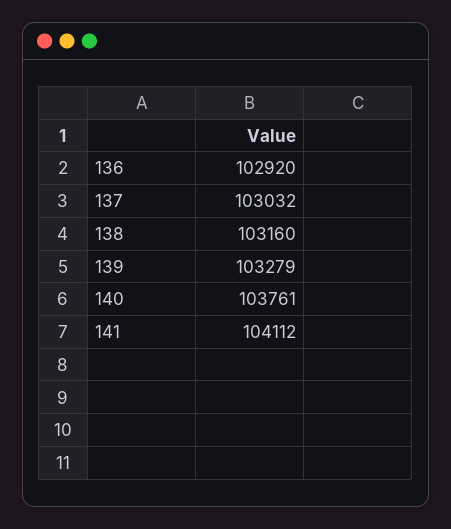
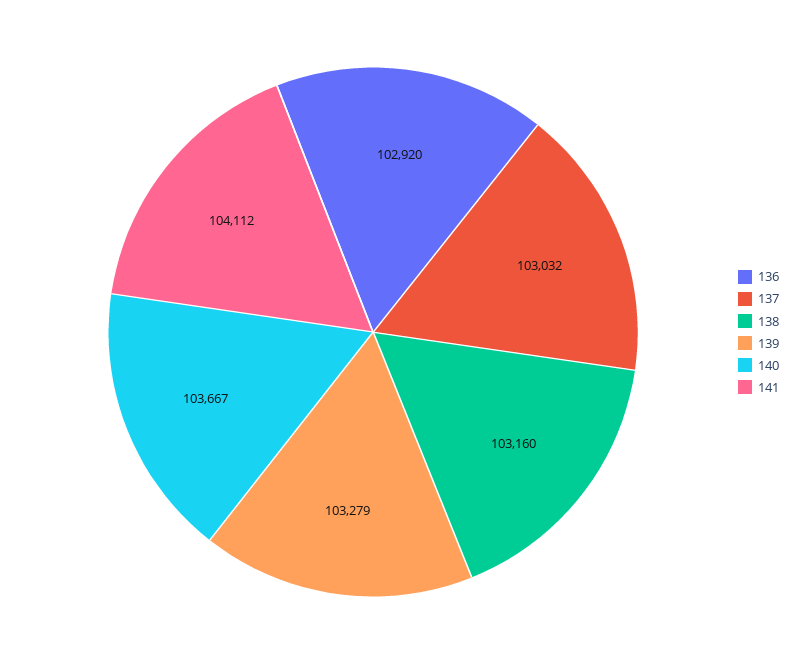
  {
    "136": 102920,
    "137": 103032,
    "138": 103160,
    "139": 103279,
-   "140": 103761,
+   "140": 103667,
    "141": 104112
  }

